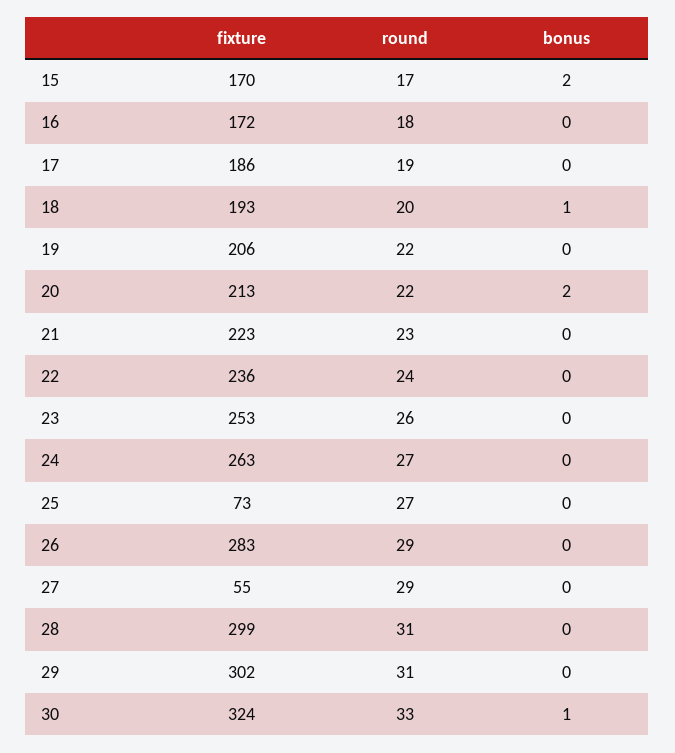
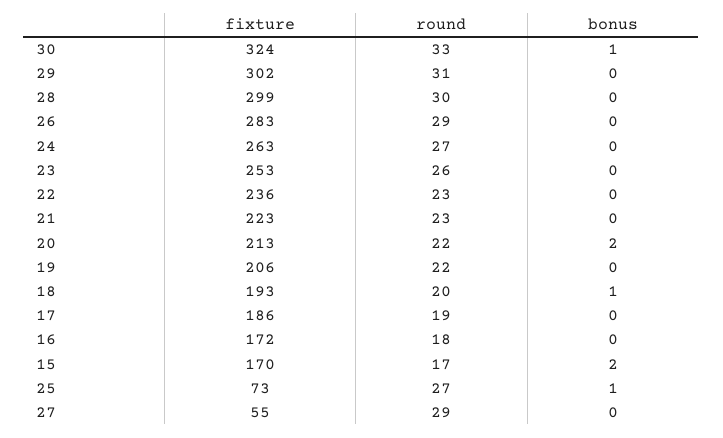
  {
    "fixture": {
      "15": 170,
      "16": 172,
      "17": 186,
      "18": 193,
      "19": 206,
      "20": 213,
      "21": 223,
      "22": 236,
      "23": 253,
      "24": 263,
      "25": 73,
      "26": 283,
      "27": 55,
      "28": 299,
      "29": 302,
      "30": 324
    },
    "round": {
      "15": 17,
      "16": 18,
      "17": 19,
      "18": 20,
      "19": 22,
      "20": 22,
      "21": 23,
-     "22": 24,
+     "22": 23,
      "23": 26,
      "24": 27,
      "25": 27,
      "26": 29,
      "27": 29,
-     "28": 31,
+     "28": 30,
      "29": 31,
      "30": 33
    },
    "bonus": {
      "15": 2,
      "16": 0,
      "17": 0,
      "18": 1,
      "19": 0,
      "20": 2,
      "21": 0,
      "22": 0,
      "23": 0,
      "24": 0,
-     "25": 0,
+     "25": 1,
      "26": 0,
      "27": 0,
      "28": 0,
      "29": 0,
      "30": 1
    }
  }

